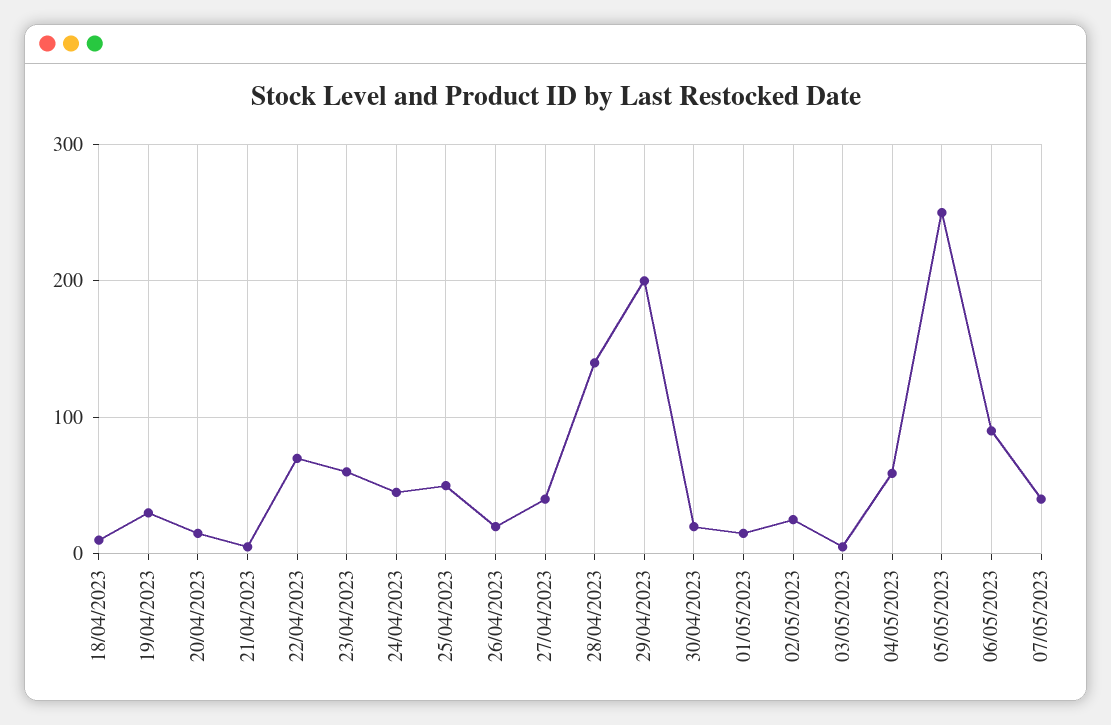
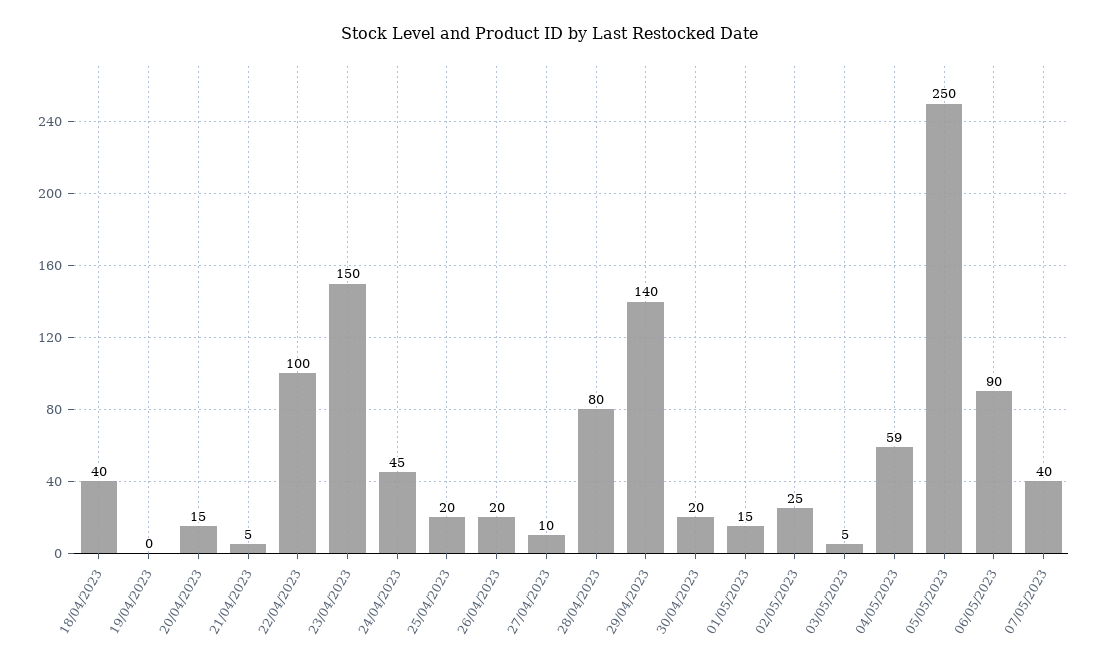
  {
-   "18/04/2023": 10,
+   "18/04/2023": 40,
-   "19/04/2023": 30,
+   "19/04/2023": 0,
    "20/04/2023": 15,
    "21/04/2023": 5,
-   "22/04/2023": 70,
+   "22/04/2023": 100,
-   "23/04/2023": 60,
+   "23/04/2023": 150,
    "24/04/2023": 45,
-   "25/04/2023": 50,
+   "25/04/2023": 20,
    "26/04/2023": 20,
-   "27/04/2023": 40,
+   "27/04/2023": 10,
-   "28/04/2023": 140,
+   "28/04/2023": 80,
-   "29/04/2023": 200,
+   "29/04/2023": 140,
    "30/04/2023": 20,
    "01/05/2023": 15,
    "02/05/2023": 25,
    "03/05/2023": 5,
    "04/05/2023": 59,
    "05/05/2023": 250,
    "06/05/2023": 90,
    "07/05/2023": 40
  }

